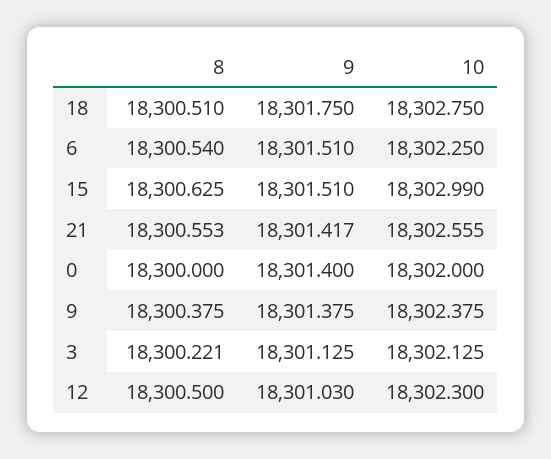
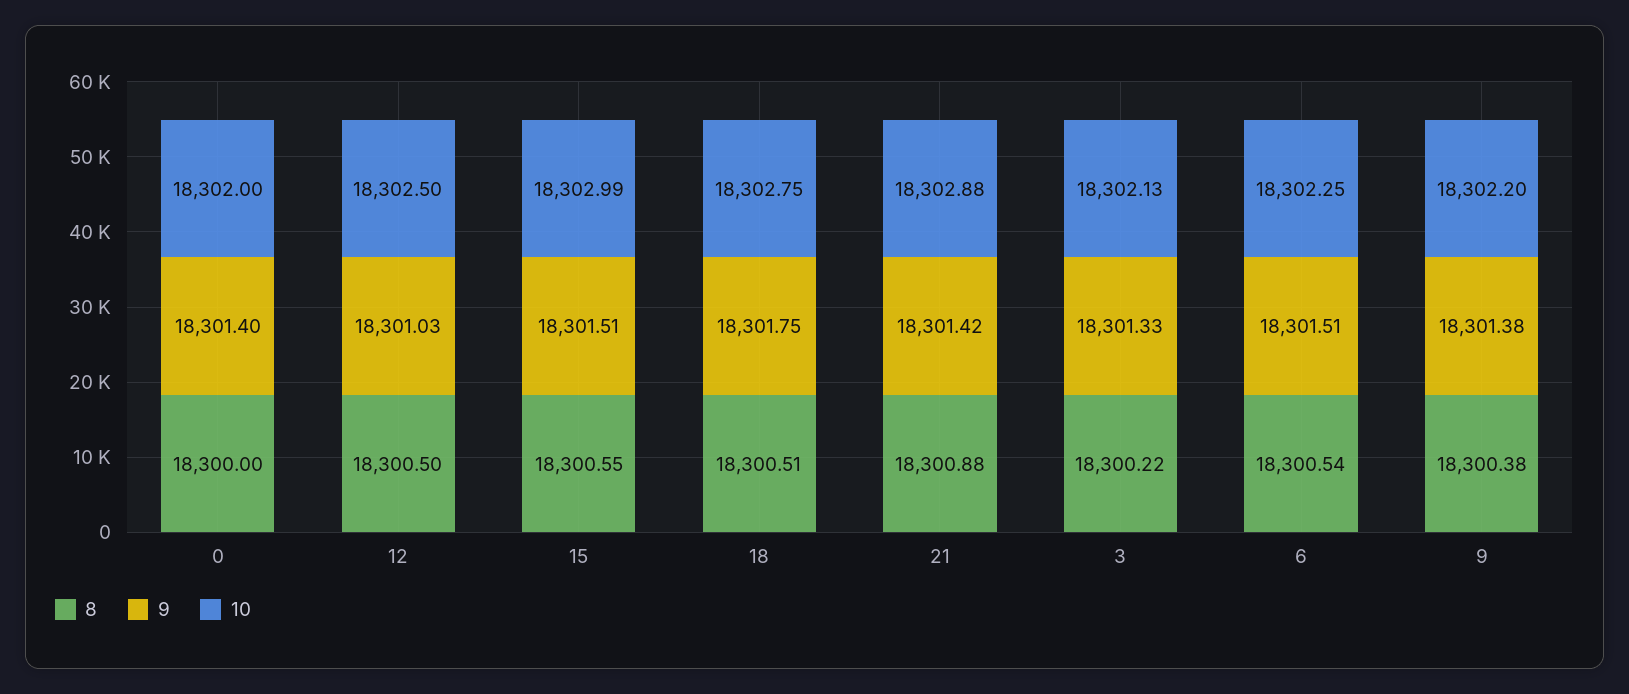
  {
    "8": {
      "18": 18300.51,
      "6": 18300.54,
-     "15": 18300.625,
+     "15": 18300.55,
-     "21": 18300.553,
+     "21": 18300.88,
      "0": 18300,
      "9": 18300.375,
      "3": 18300.221,
      "12": 18300.5
    },
    "9": {
      "18": 18301.75,
      "6": 18301.51,
      "15": 18301.51,
      "21": 18301.417,
      "0": 18301.4,
      "9": 18301.375,
-     "3": 18301.125,
+     "3": 18301.33,
      "12": 18301.03
    },
    "10": {
      "18": 18302.75,
      "6": 18302.25,
      "15": 18302.99,
-     "21": 18302.555,
+     "21": 18302.88,
      "0": 18302,
-     "9": 18302.375,
+     "9": 18302.2,
      "3": 18302.125,
-     "12": 18302.3
+     "12": 18302.5
    }
  }

